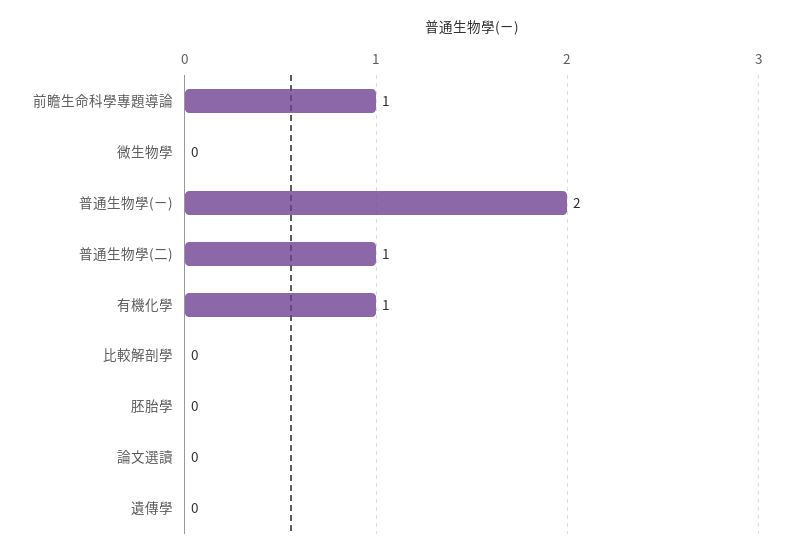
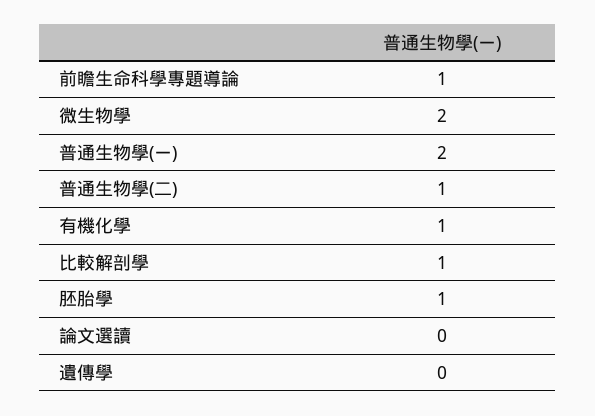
  {
    "前瞻生命科學專題導論": 1,
-   "微生物學": 0,
+   "微生物學": 2,
    "普通生物學(ㄧ)": 2,
    "普通生物學(二)": 1,
    "有機化學": 1,
-   "比較解剖學": 0,
+   "比較解剖學": 1,
-   "胚胎學": 0,
+   "胚胎學": 1,
    "論文選讀": 0,
    "遺傳學": 0
  }

